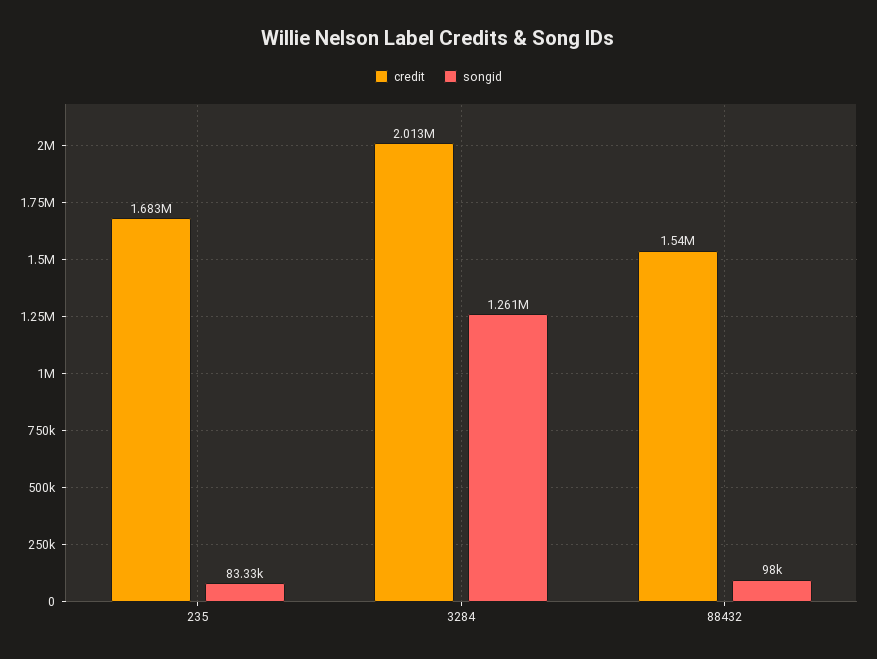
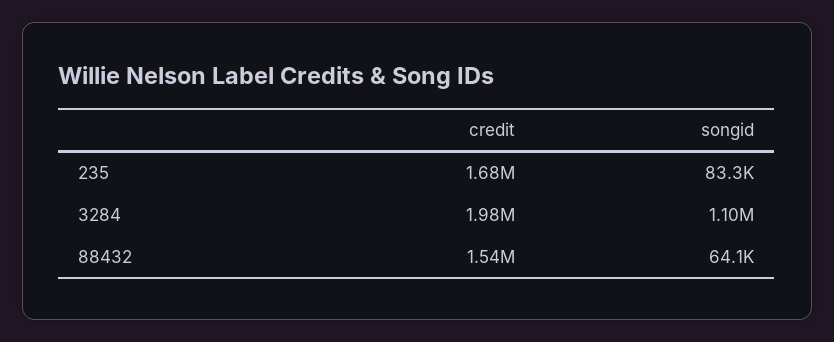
  {
    "credit": {
      "235": 1683000,
-     "3284": 2013000,
+     "3284": 1980000,
      "88432": 1540000
    },
    "songid": {
      "235": 83330,
-     "3284": 1261000,
+     "3284": 1100000,
-     "88432": 98000
+     "88432": 64100
    }
  }

